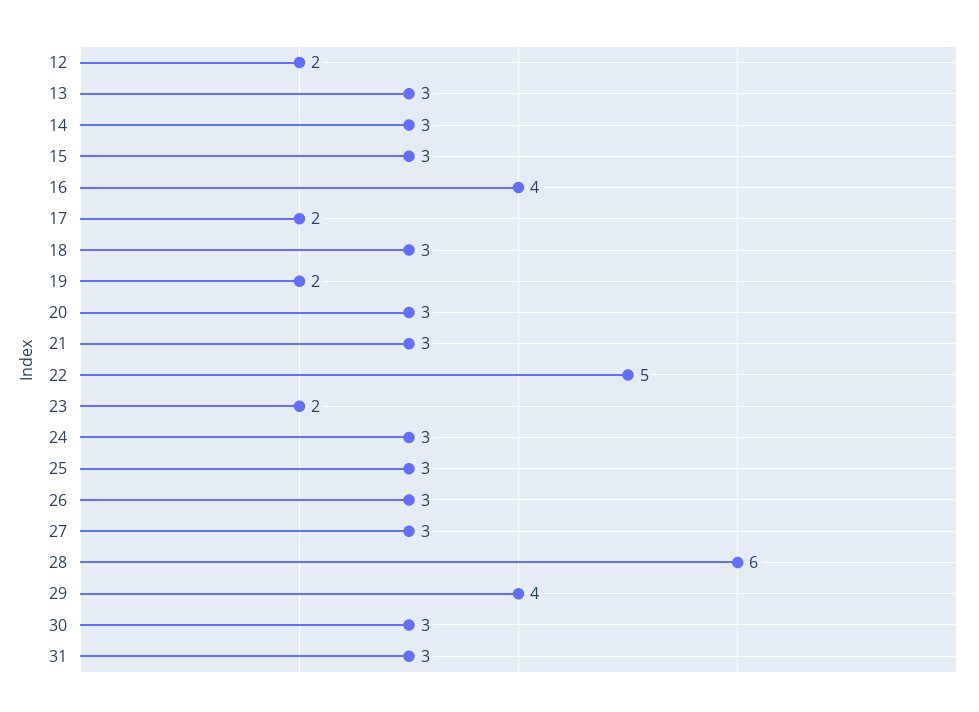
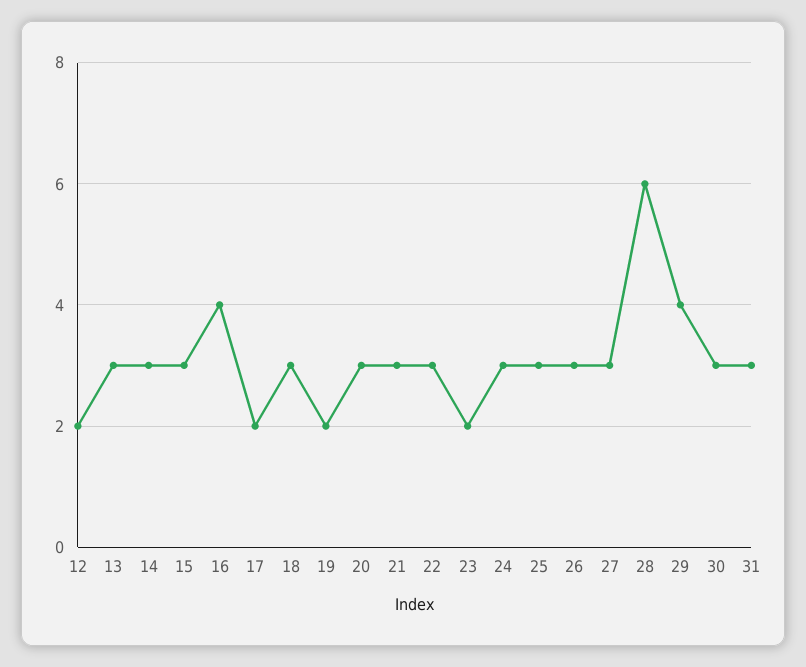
  {
    "12": 2,
    "13": 3,
    "14": 3,
    "15": 3,
    "16": 4,
    "17": 2,
    "18": 3,
    "19": 2,
    "20": 3,
    "21": 3,
-   "22": 5,
+   "22": 3,
    "23": 2,
    "24": 3,
    "25": 3,
    "26": 3,
    "27": 3,
    "28": 6,
    "29": 4,
    "30": 3,
    "31": 3
  }

